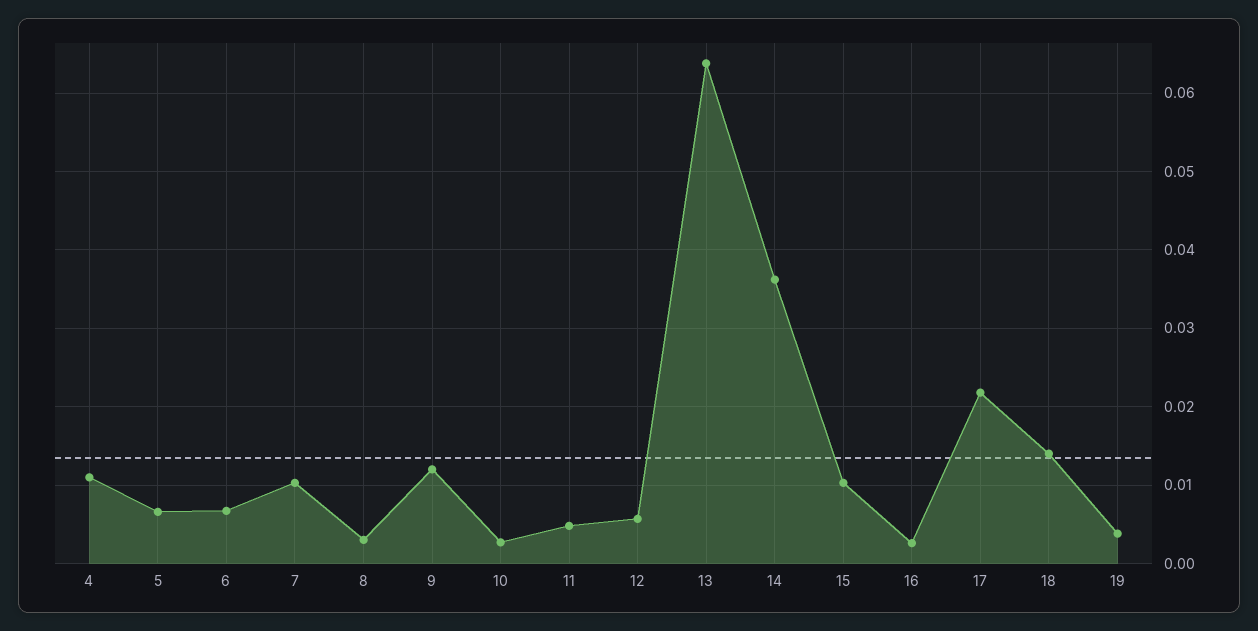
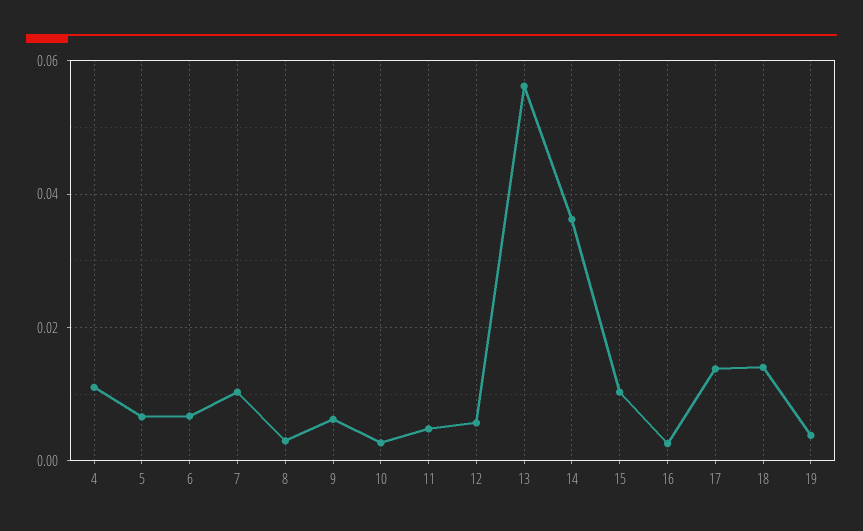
  {
    "4": 0.011,
    "5": 0.007,
    "6": 0.007,
    "7": 0.01,
    "8": 0.003,
-   "9": 0.012,
+   "9": 0.006,
    "10": 0.003,
    "11": 0.005,
    "12": 0.006,
-   "13": 0.064,
+   "13": 0.056,
    "14": 0.036,
    "15": 0.01,
    "16": 0.003,
-   "17": 0.022,
+   "17": 0.014,
    "18": 0.014,
    "19": 0.004
  }

